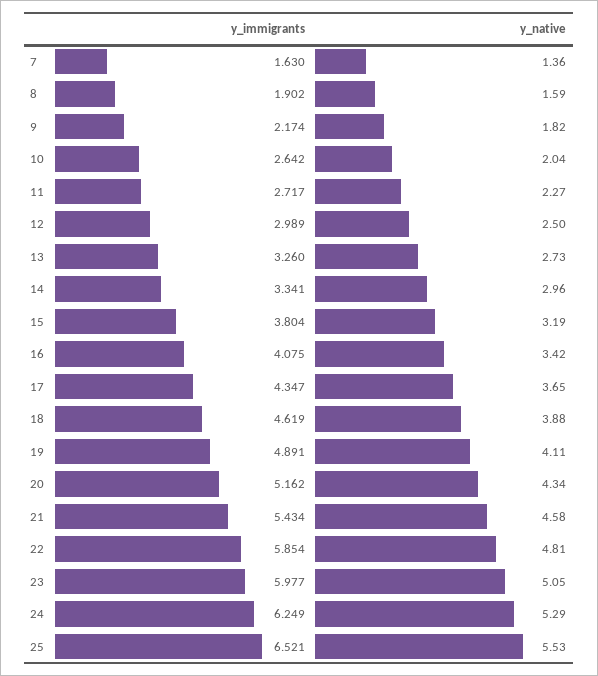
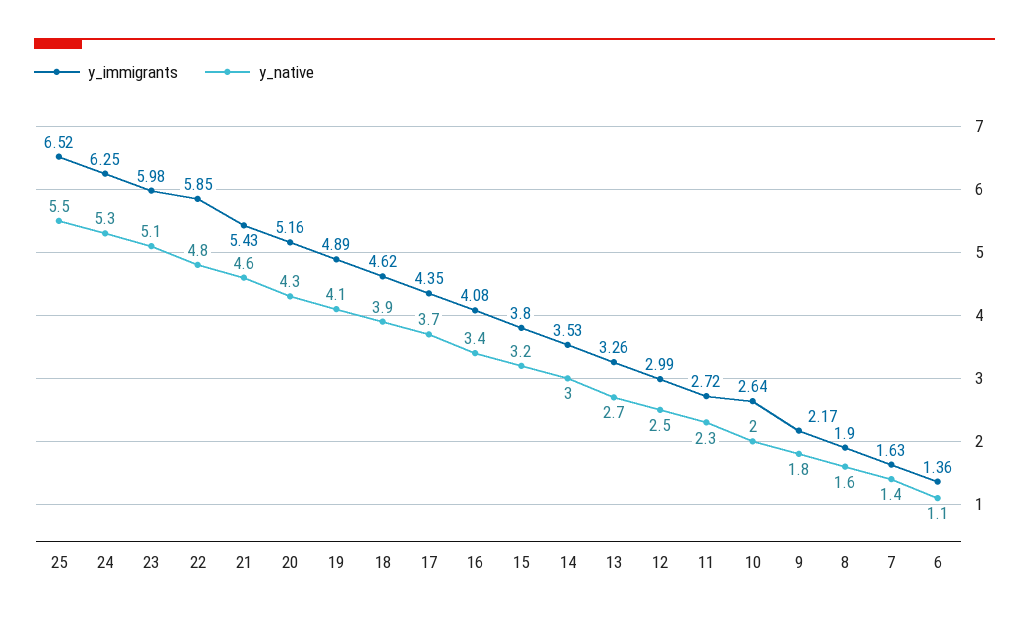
  {
    "y_immigrants": {
      "7": 1.63,
      "8": 1.902,
      "9": 2.174,
      "10": 2.642,
      "11": 2.717,
      "12": 2.989,
      "13": 3.26,
-     "14": 3.341,
+     "14": 3.53,
      "15": 3.804,
      "16": 4.075,
      "17": 4.347,
      "18": 4.619,
      "19": 4.891,
      "20": 5.162,
      "21": 5.434,
      "22": 5.854,
      "23": 5.977,
      "24": 6.249,
-     "25": 6.521
+     "25": 6.521,
+     "6": 1.36
    },
    "y_native": {
      "7": 1.36,
      "8": 1.59,
      "9": 1.82,
      "10": 2.04,
      "11": 2.27,
      "12": 2.5,
      "13": 2.73,
      "14": 2.96,
      "15": 3.19,
      "16": 3.42,
      "17": 3.65,
      "18": 3.88,
      "19": 4.11,
      "20": 4.34,
      "21": 4.58,
      "22": 4.81,
      "23": 5.05,
      "24": 5.29,
-     "25": 5.53
+     "25": 5.53,
+     "6": 1.1
    }
  }

